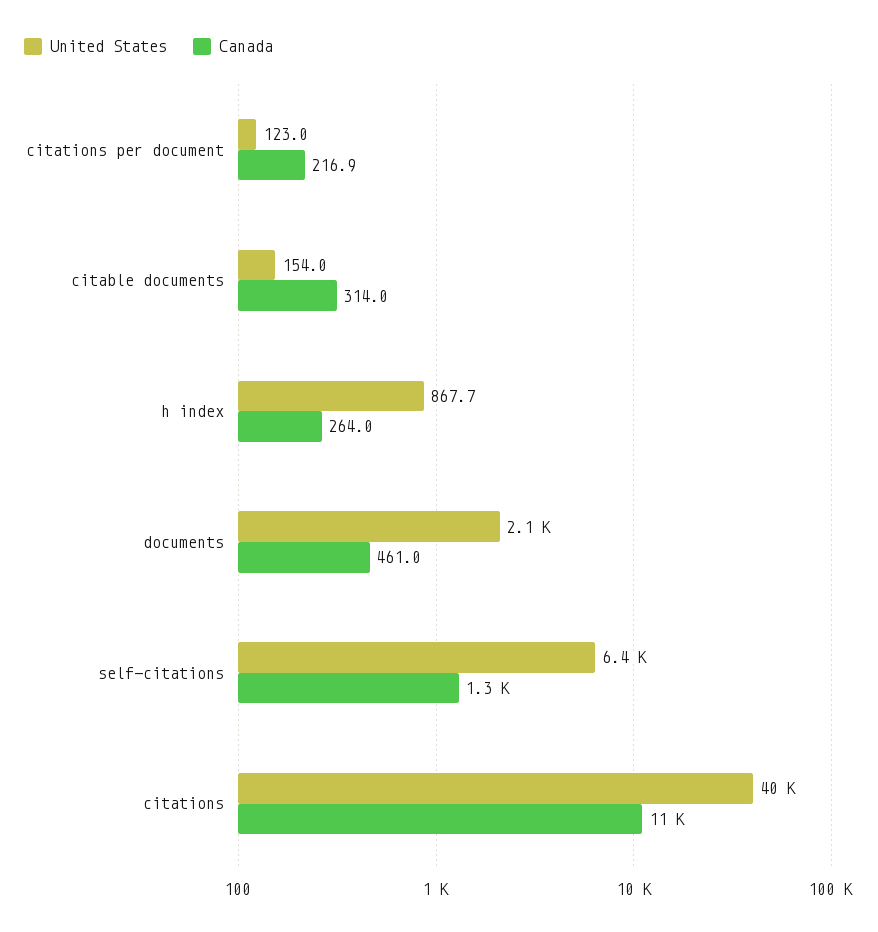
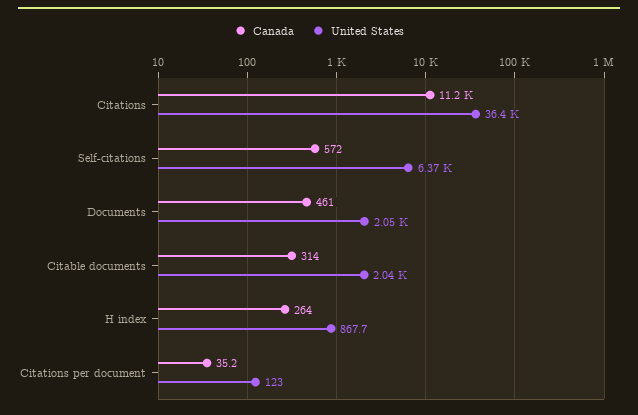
  {
    "United States": {
      "citations per document": 123,
-     "citable documents": 154,
+     "citable documents": 2040,
      "h index": 867.7,
      "documents": 2050,
      "self-citations": 6370,
-     "citations": 40000
+     "citations": 36400
    },
    "Canada": {
-     "citations per document": 216.9,
+     "citations per document": 35.2,
      "citable documents": 314,
      "h index": 264,
      "documents": 461,
-     "self-citations": 1300,
+     "self-citations": 572,
      "citations": 11200
    }
  }

